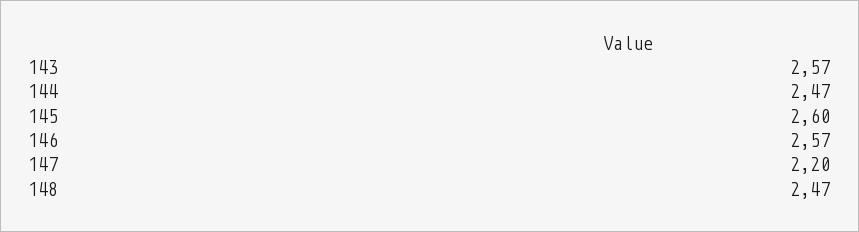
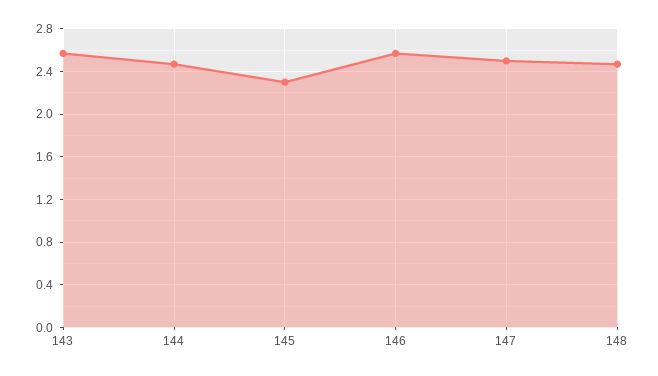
  {
    "143": 2.57,
    "144": 2.47,
-   "145": 2.6,
+   "145": 2.3,
    "146": 2.57,
-   "147": 2.2,
+   "147": 2.5,
    "148": 2.47
  }

